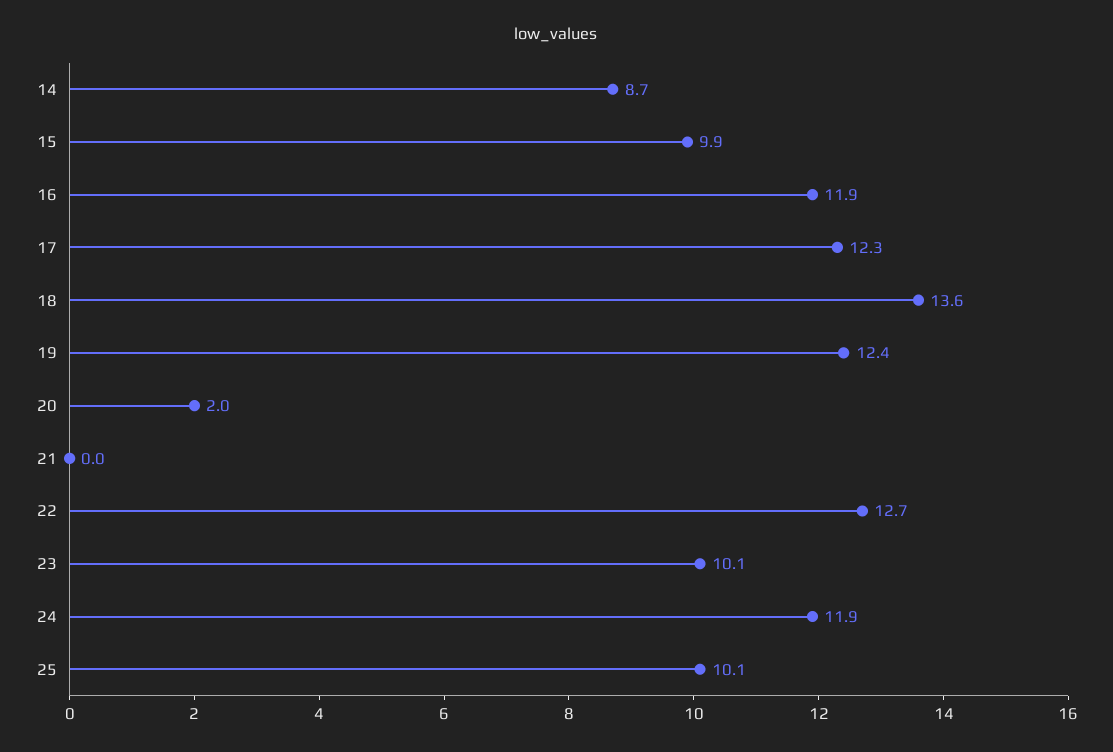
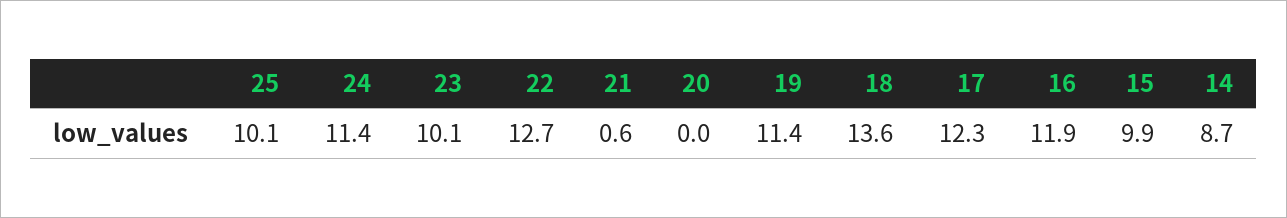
  {
    "14": 8.7,
    "15": 9.9,
    "16": 11.9,
    "17": 12.3,
    "18": 13.6,
-   "19": 12.4,
+   "19": 11.4,
-   "20": 2,
+   "20": 0,
-   "21": 0,
+   "21": 0.6,
    "22": 12.7,
    "23": 10.1,
-   "24": 11.9,
+   "24": 11.4,
    "25": 10.1
  }

